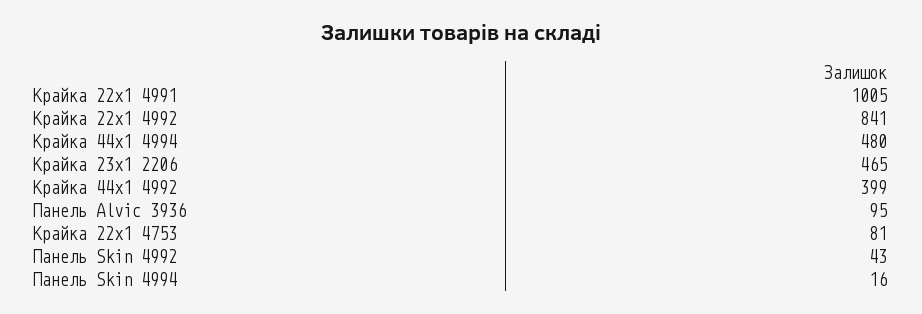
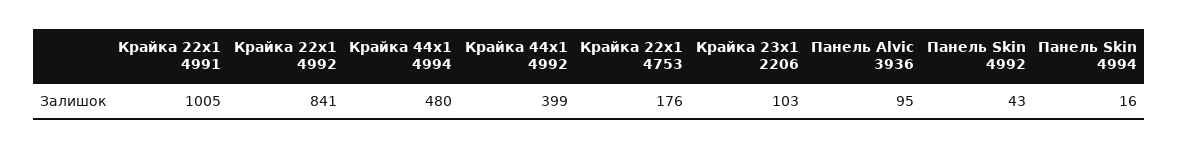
  {
    "Крайка 22x1 4991": 1005,
    "Крайка 22x1 4992": 841,
    "Крайка 44x1 4994": 480,
-   "Крайка 23x1 2206": 465,
+   "Крайка 23x1 2206": 103,
    "Крайка 44x1 4992": 399,
    "Панель Alvic 3936": 95,
-   "Крайка 22x1 4753": 81,
+   "Крайка 22x1 4753": 176,
    "Панель Skin 4992": 43,
    "Панель Skin 4994": 16
  }

